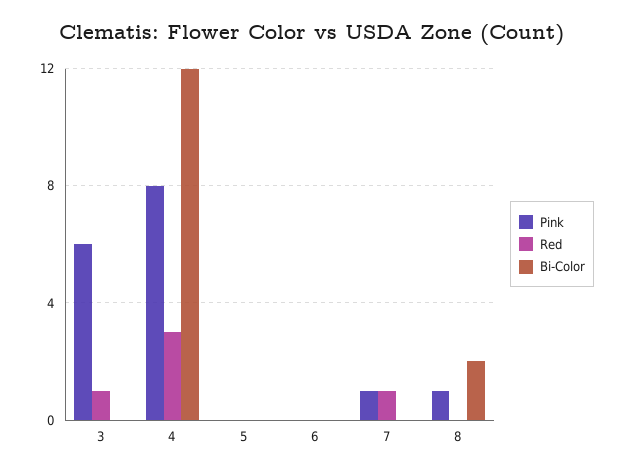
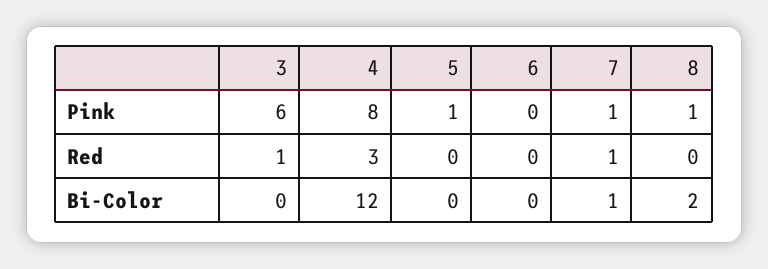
  {
    "Pink": {
      "3": 6,
      "4": 8,
-     "5": 0,
+     "5": 1,
      "6": 0,
      "7": 1,
      "8": 1
    },
    "Red": {
      "3": 1,
      "4": 3,
      "5": 0,
      "6": 0,
      "7": 1,
      "8": 0
    },
    "Bi-Color": {
      "3": 0,
      "4": 12,
      "5": 0,
      "6": 0,
-     "7": 0,
+     "7": 1,
      "8": 2
    }
  }

